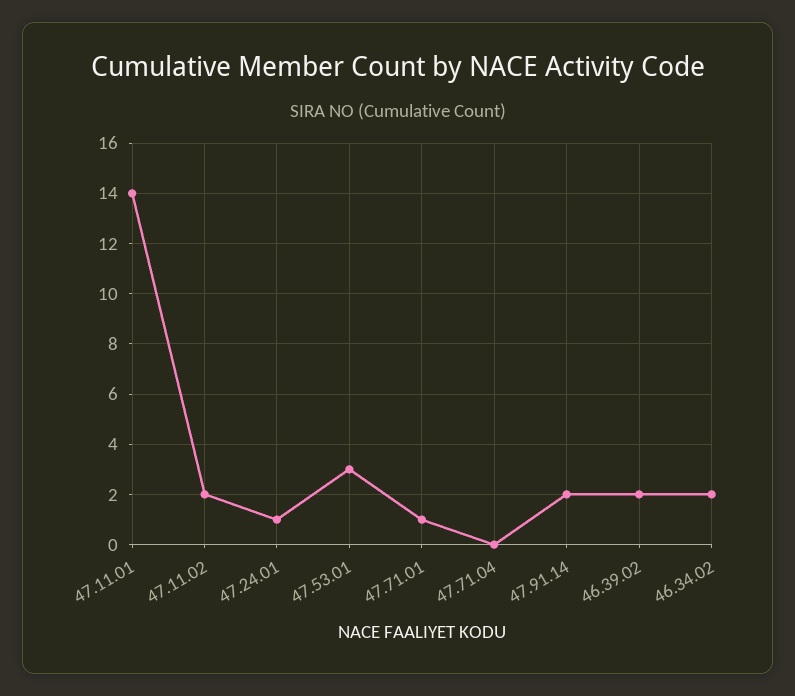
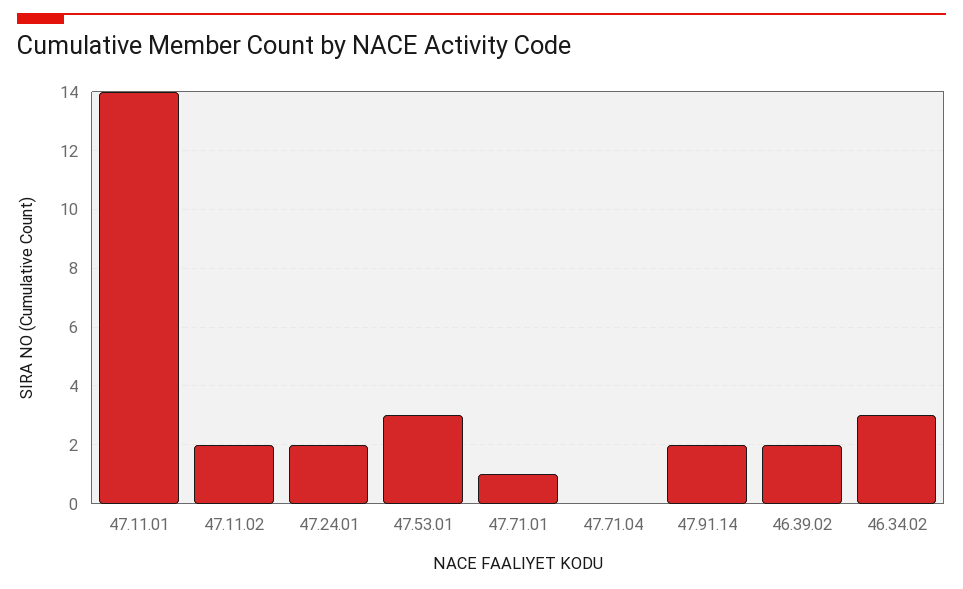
  {
    "47.11.01": 14,
    "47.11.02": 2,
-   "47.24.01": 1,
+   "47.24.01": 2,
    "47.53.01": 3,
    "47.71.01": 1,
    "47.71.04": 0,
    "47.91.14": 2,
    "46.39.02": 2,
-   "46.34.02": 2
+   "46.34.02": 3
  }

